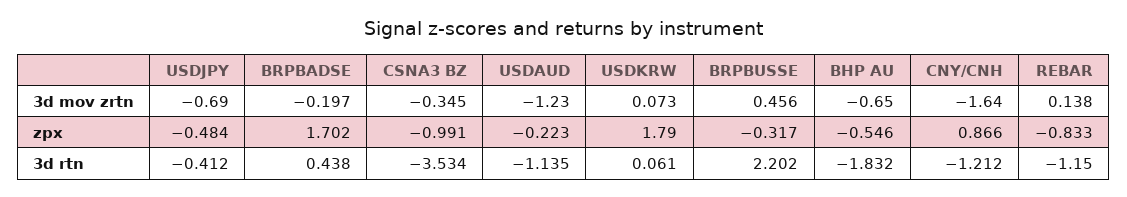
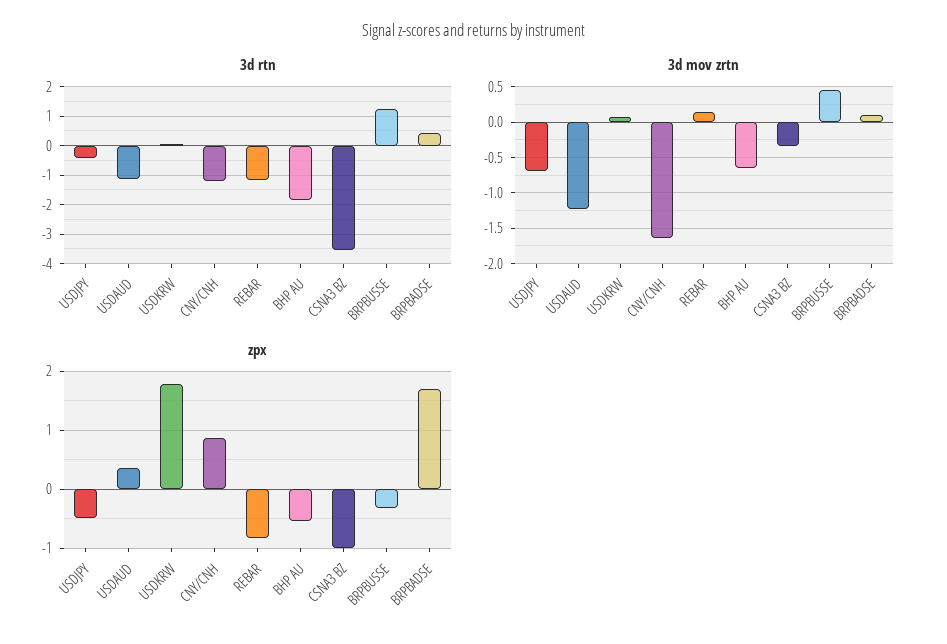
  {
    "3d mov zrtn": {
      "USDJPY": -0.69,
-     "BRPBADSE": -0.197,
+     "BRPBADSE": 0.1,
      "CSNA3 BZ": -0.345,
      "USDAUD": -1.23,
      "USDKRW": 0.073,
      "BRPBUSSE": 0.456,
      "BHP AU": -0.65,
      "CNY/CNH": -1.64,
      "REBAR": 0.138
    },
    "zpx": {
      "USDJPY": -0.484,
      "BRPBADSE": 1.702,
      "CSNA3 BZ": -0.991,
-     "USDAUD": -0.223,
+     "USDAUD": 0.4,
      "USDKRW": 1.79,
      "BRPBUSSE": -0.317,
      "BHP AU": -0.546,
      "CNY/CNH": 0.866,
      "REBAR": -0.833
    },
    "3d rtn": {
      "USDJPY": -0.412,
      "BRPBADSE": 0.438,
      "CSNA3 BZ": -3.534,
      "USDAUD": -1.135,
      "USDKRW": 0.061,
-     "BRPBUSSE": 2.202,
+     "BRPBUSSE": 1.25,
      "BHP AU": -1.832,
      "CNY/CNH": -1.212,
      "REBAR": -1.15
    }
  }

